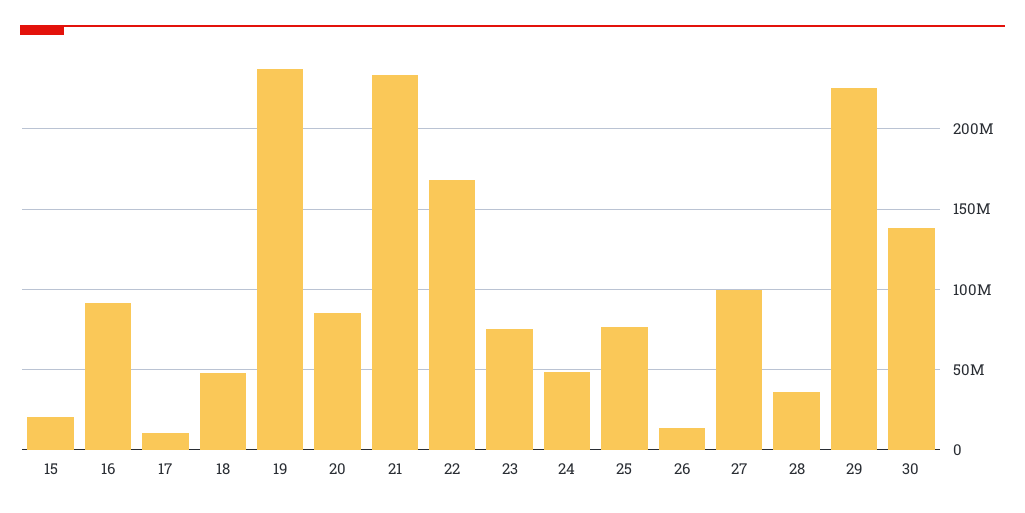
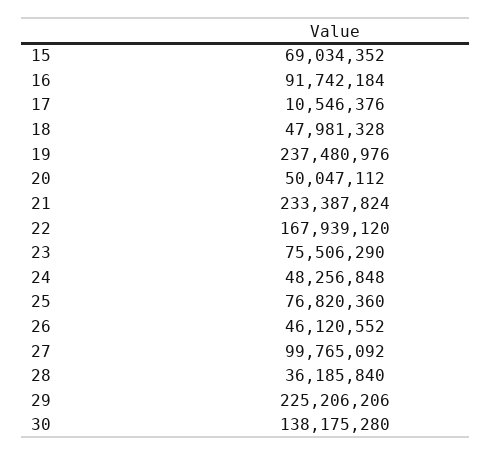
  {
-   "15": 20000000,
+   "15": 69034352,
    "16": 91742184,
    "17": 10546376,
    "18": 47981328,
    "19": 237480976,
-   "20": 85000000,
+   "20": 50047112,
    "21": 233387824,
    "22": 167939120,
    "23": 75506290,
    "24": 48256848,
    "25": 76820360,
-   "26": 15000000,
+   "26": 46120552,
    "27": 99765092,
    "28": 36185840,
    "29": 225206206,
    "30": 138175280
  }

